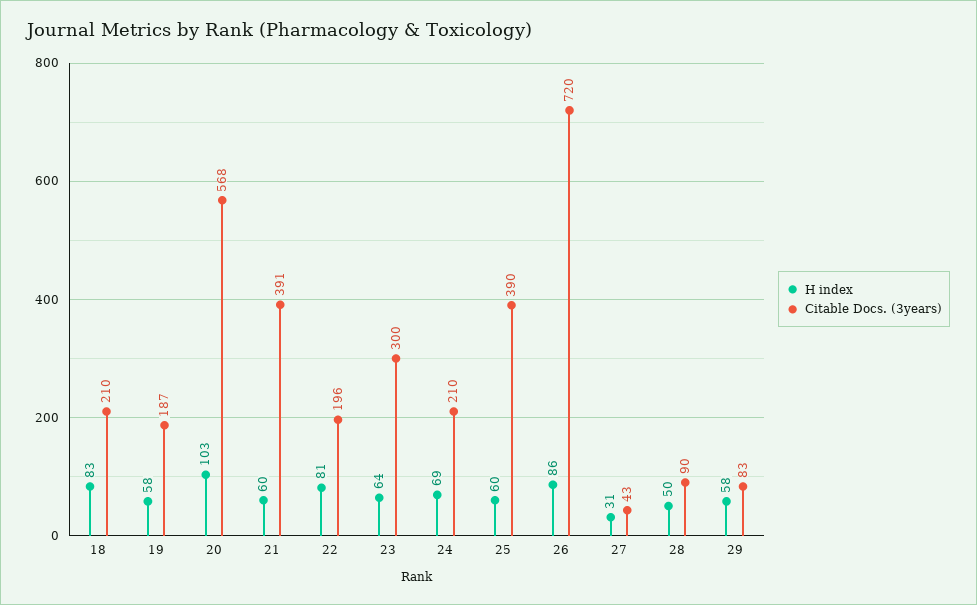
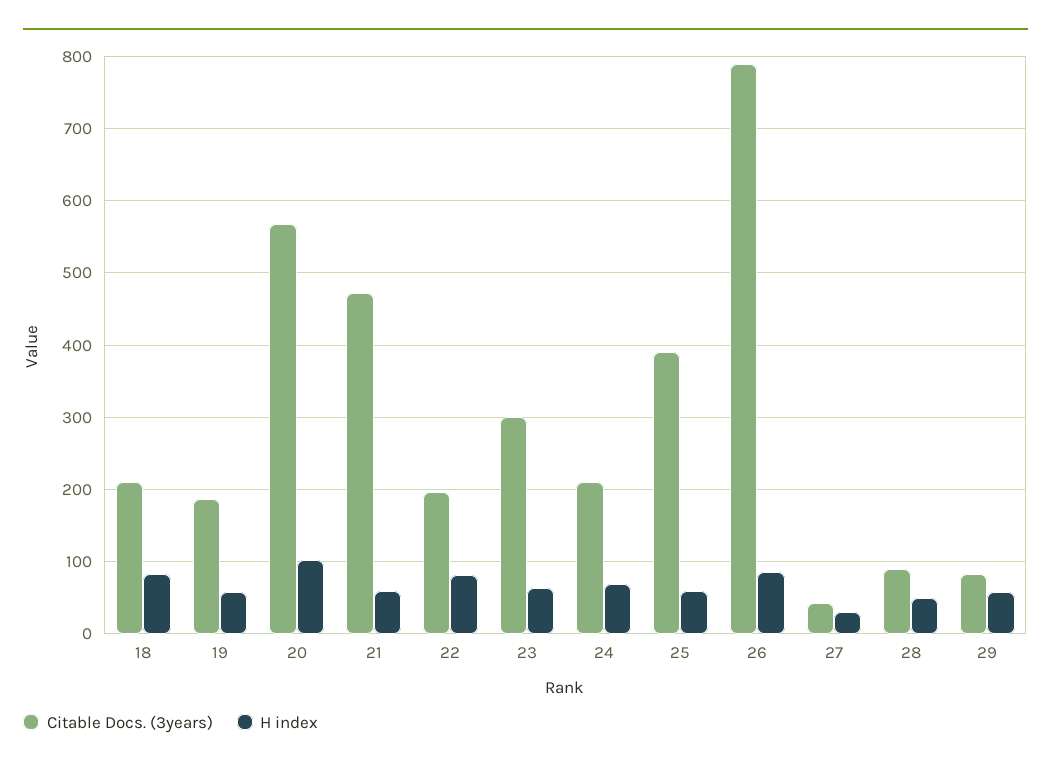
  {
    "H index": {
      "18": 83,
      "19": 58,
      "20": 103,
      "21": 60,
      "22": 81,
      "23": 64,
      "24": 69,
      "25": 60,
      "26": 86,
      "27": 31,
      "28": 50,
      "29": 58
    },
    "Citable Docs. (3years)": {
      "18": 210,
      "19": 187,
      "20": 568,
-     "21": 391,
+     "21": 470,
      "22": 196,
      "23": 300,
      "24": 210,
      "25": 390,
-     "26": 720,
+     "26": 790,
      "27": 43,
      "28": 90,
      "29": 83
    }
  }

